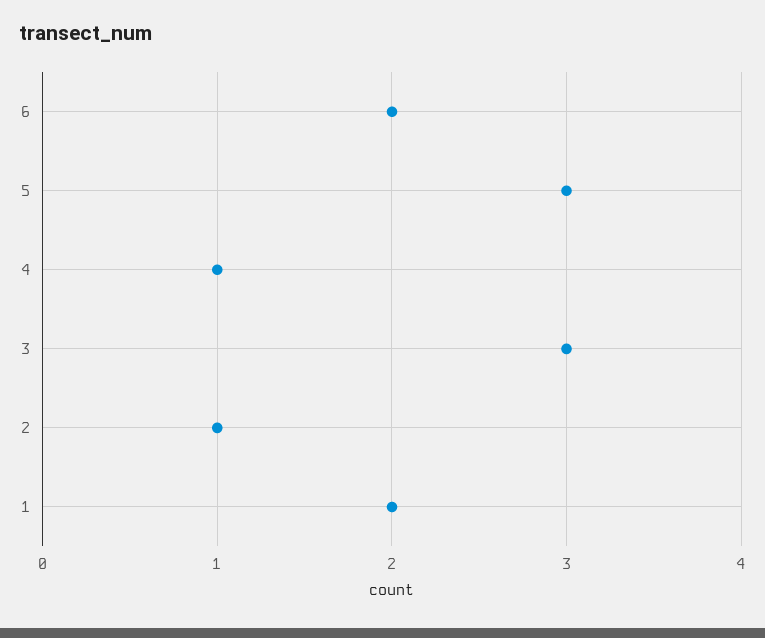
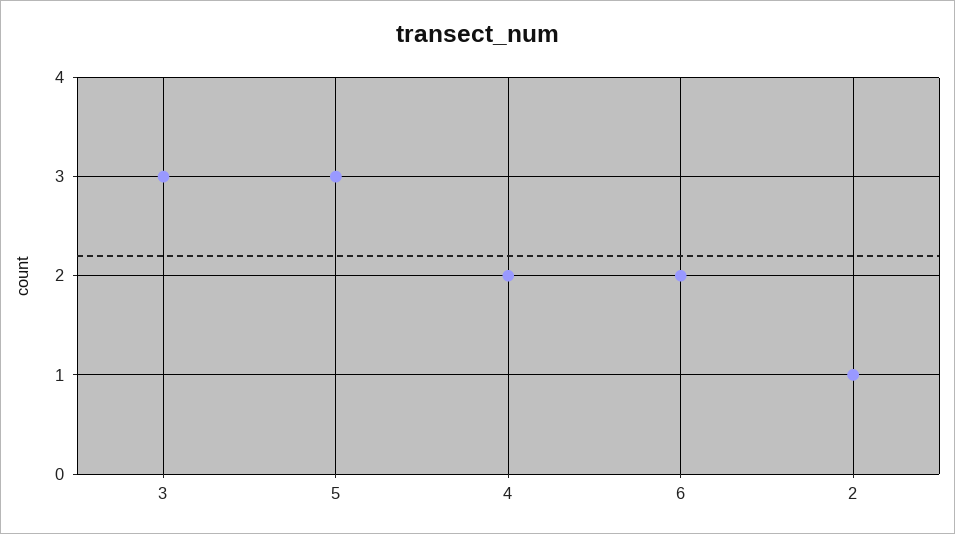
  {
    "6": 2,
    "5": 3,
-   "4": 1,
+   "4": 2,
    "3": 3,
-   "2": 1,
+   "2": 1
-   "1": 2
  }

